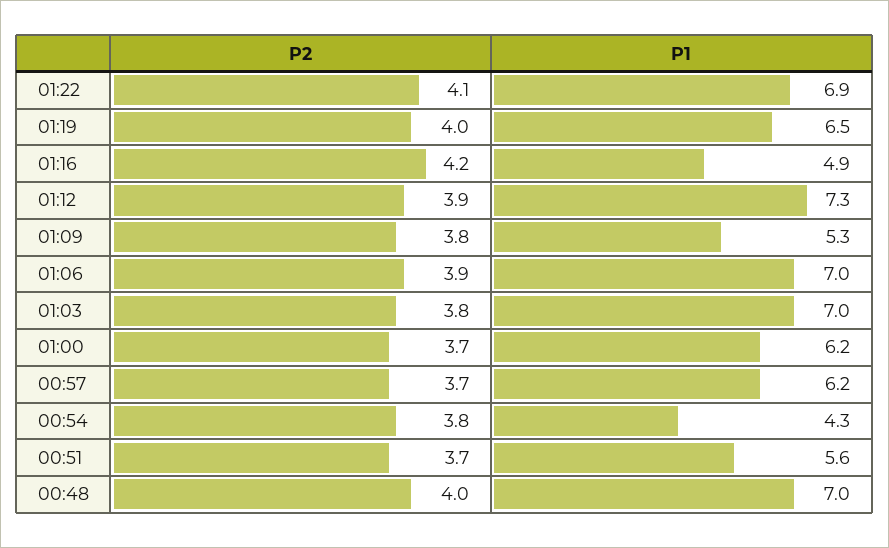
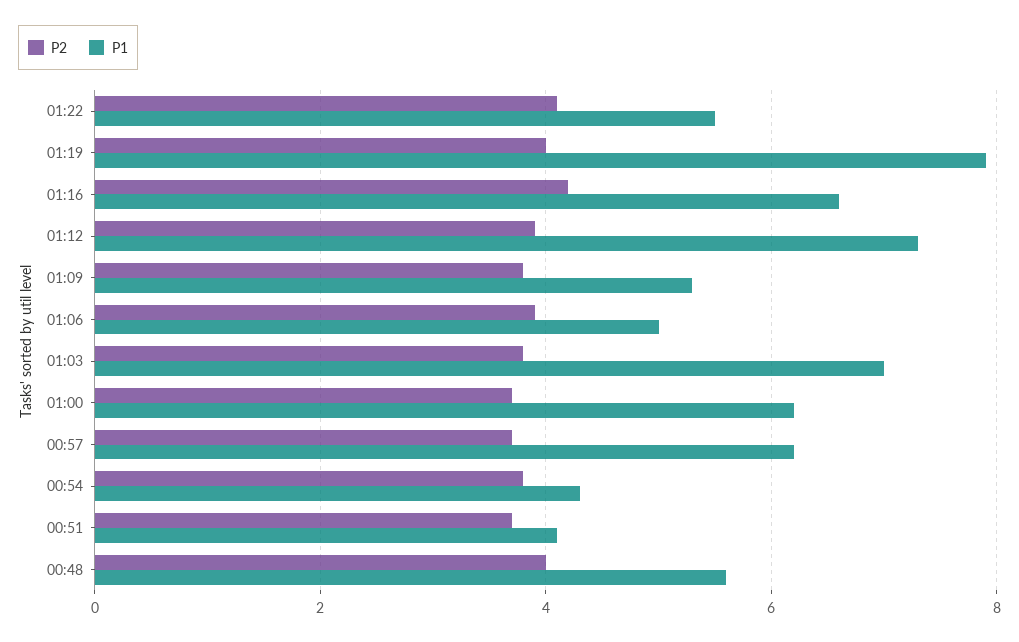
  {
    "P2": {
      "01:22": 4.1,
      "01:19": 4,
      "01:16": 4.2,
      "01:12": 3.9,
      "01:09": 3.8,
      "01:06": 3.9,
      "01:03": 3.8,
      "01:00": 3.7,
      "00:57": 3.7,
      "00:54": 3.8,
      "00:51": 3.7,
      "00:48": 4
    },
    "P1": {
-     "01:22": 6.9,
+     "01:22": 5.5,
-     "01:19": 6.5,
+     "01:19": 8,
-     "01:16": 4.9,
+     "01:16": 6.5,
      "01:12": 7.3,
      "01:09": 5.3,
-     "01:06": 7,
+     "01:06": 5,
      "01:03": 7,
      "01:00": 6.2,
      "00:57": 6.2,
      "00:54": 4.3,
-     "00:51": 5.6,
+     "00:51": 4,
-     "00:48": 7
+     "00:48": 5.5
    }
  }

